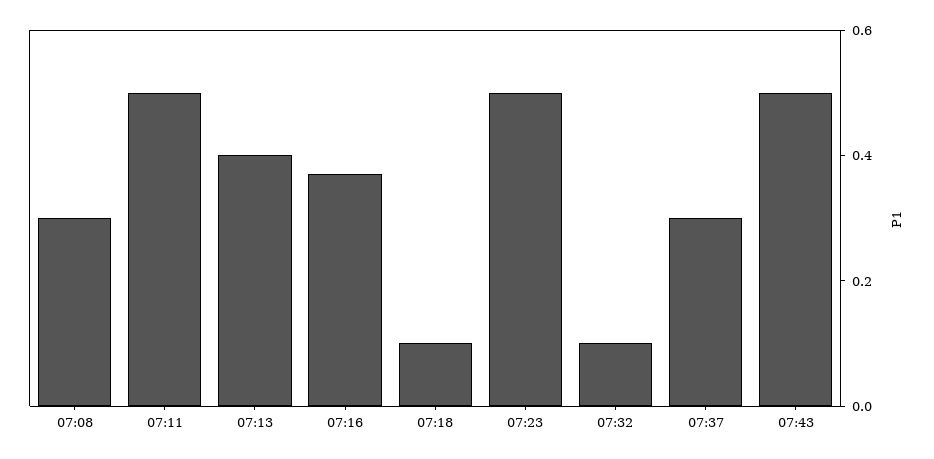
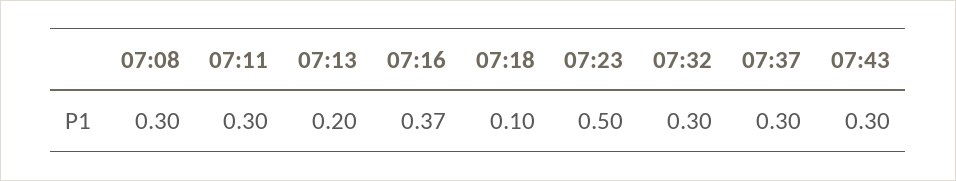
  {
    "07:08": 0.3,
-   "07:11": 0.5,
+   "07:11": 0.3,
-   "07:13": 0.4,
+   "07:13": 0.2,
    "07:16": 0.37,
    "07:18": 0.1,
    "07:23": 0.5,
-   "07:32": 0.1,
+   "07:32": 0.3,
    "07:37": 0.3,
-   "07:43": 0.5
+   "07:43": 0.3
  }

